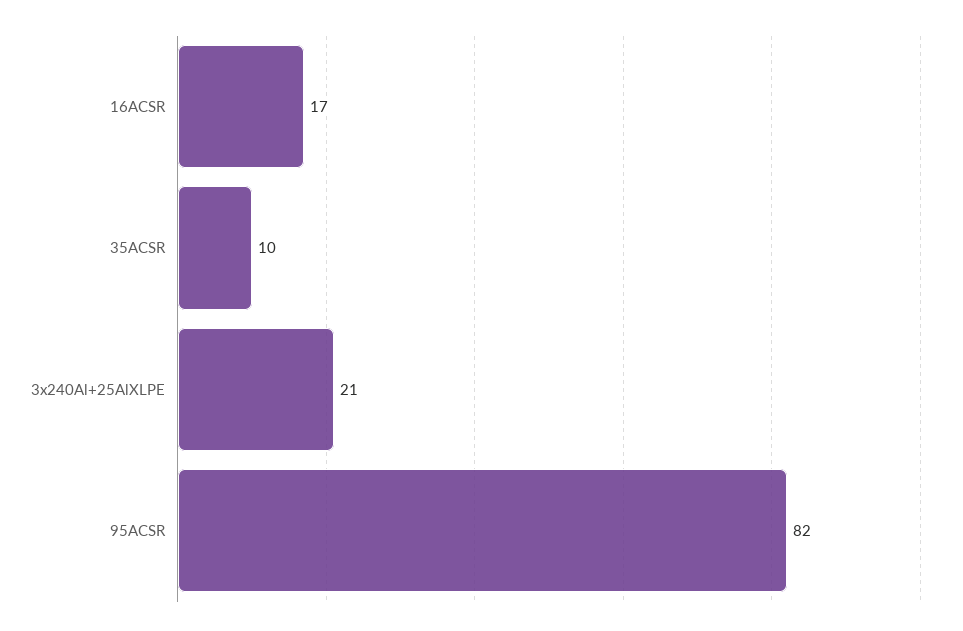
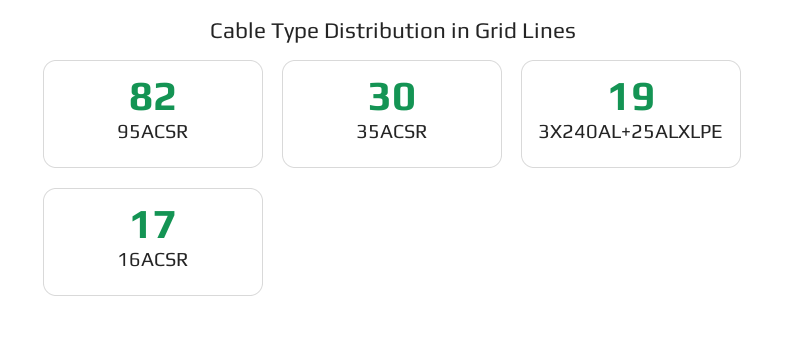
  {
    "16ACSR": 17,
-   "35ACSR": 10,
+   "35ACSR": 30,
-   "3x240Al+25AlXLPE": 21,
+   "3x240Al+25AlXLPE": 19,
    "95ACSR": 82
  }

